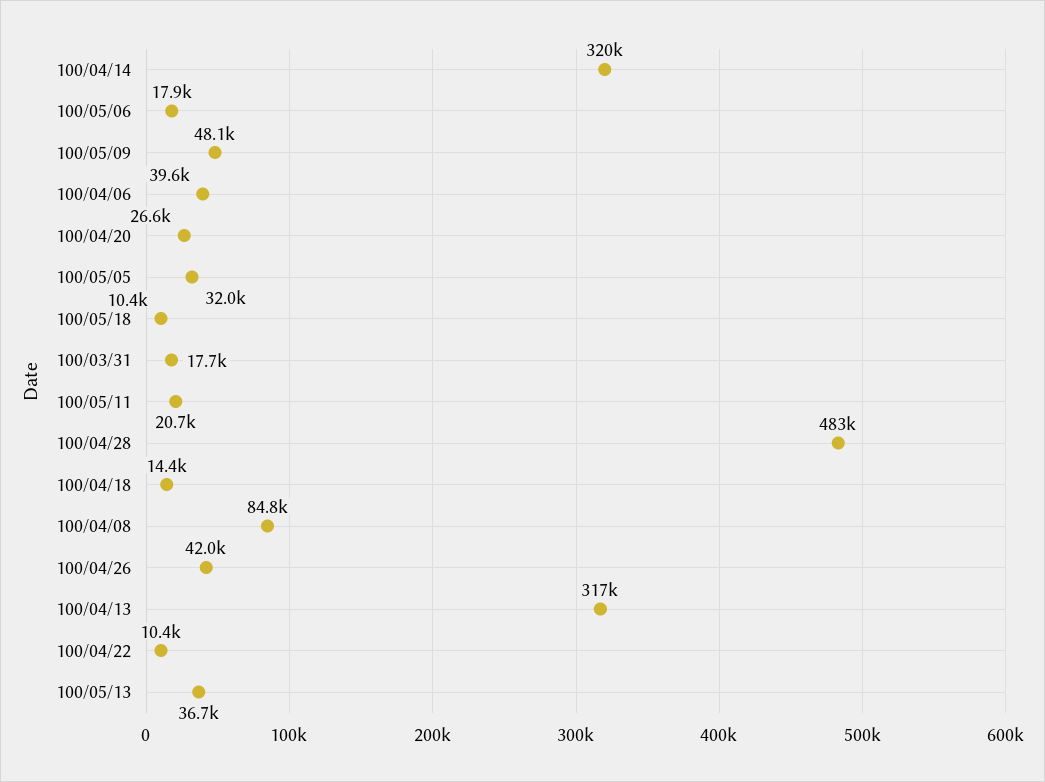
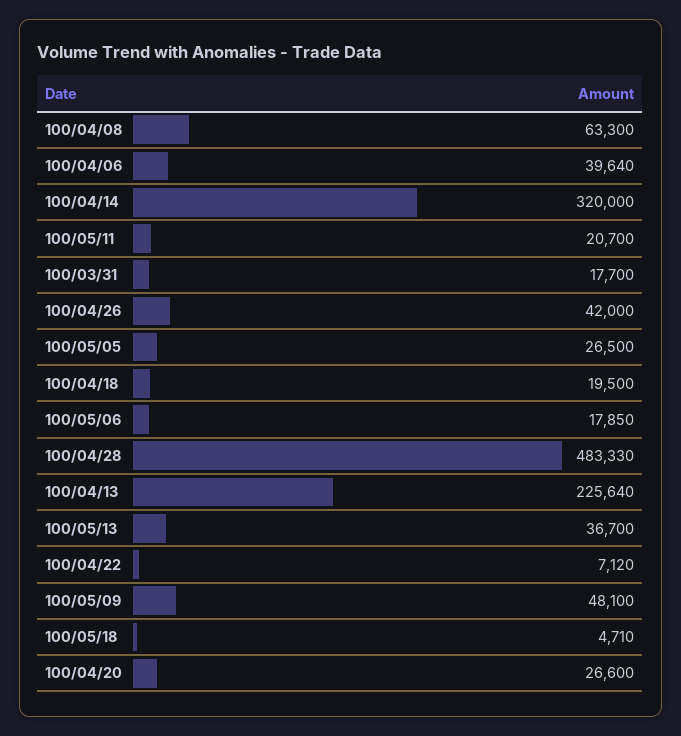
  {
    "100/04/14": 320000,
    "100/05/06": 17850,
    "100/05/09": 48100,
    "100/04/06": 39640,
    "100/04/20": 26600,
-   "100/05/05": 32000,
+   "100/05/05": 26500,
-   "100/05/18": 10400,
+   "100/05/18": 4710,
    "100/03/31": 17700,
    "100/05/11": 20700,
    "100/04/28": 483330,
-   "100/04/18": 14400,
+   "100/04/18": 19500,
-   "100/04/08": 84800,
+   "100/04/08": 63300,
    "100/04/26": 42000,
-   "100/04/13": 317000,
+   "100/04/13": 225640,
-   "100/04/22": 10400,
+   "100/04/22": 7120,
    "100/05/13": 36700
  }

